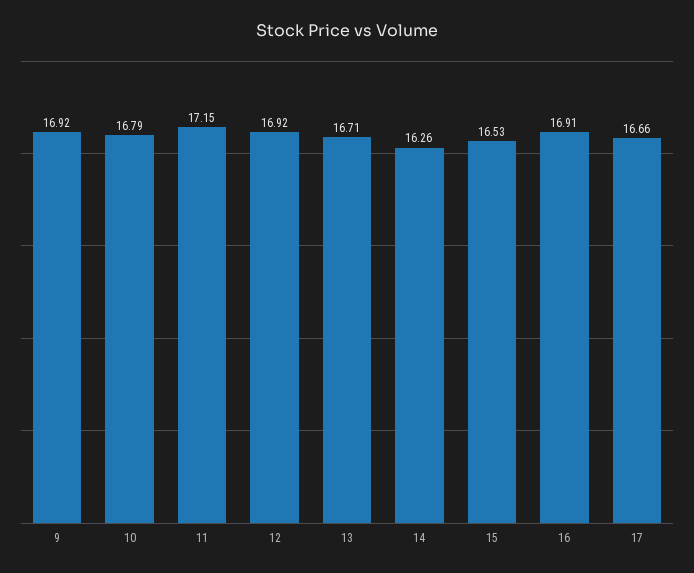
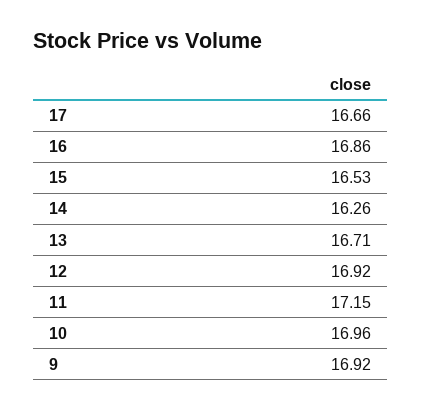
  {
    "9": 16.92,
-   "10": 16.79,
+   "10": 16.96,
    "11": 17.15,
    "12": 16.92,
    "13": 16.71,
    "14": 16.26,
    "15": 16.53,
-   "16": 16.91,
+   "16": 16.86,
    "17": 16.66
  }

